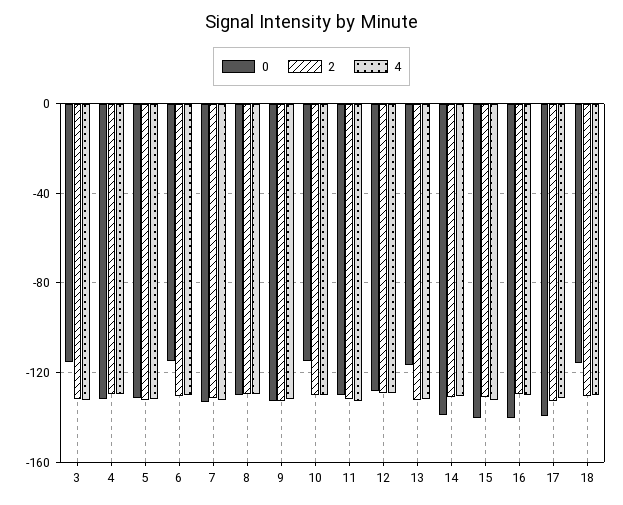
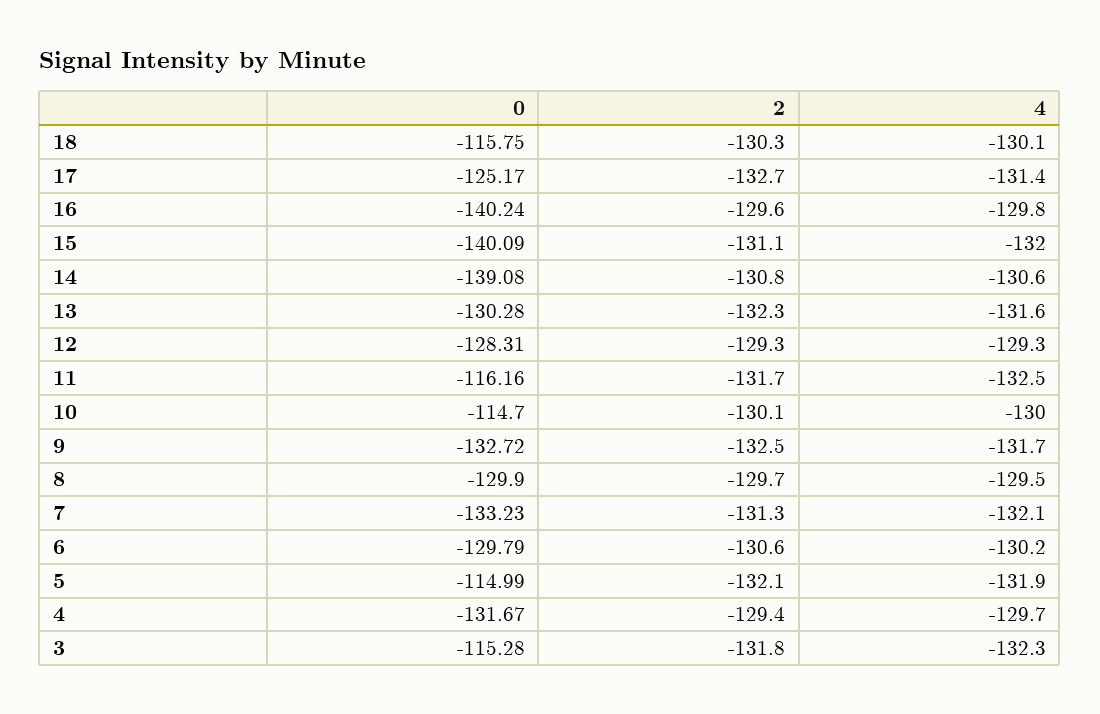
  {
    "0": {
      "3": -115.28,
      "4": -131.67,
-     "5": -130,
+     "5": -114.99,
-     "6": -115,
+     "6": -129.79,
      "7": -133.23,
      "8": -129.9,
      "9": -132.72,
      "10": -114.7,
-     "11": -130,
+     "11": -116.16,
      "12": -128.31,
-     "13": -115,
+     "13": -130.28,
      "14": -139.08,
      "15": -140.09,
      "16": -140.24,
-     "17": -140,
+     "17": -125.17,
      "18": -115.75
    },
    "2": {
      "3": -131.8,
      "4": -129.4,
      "5": -132.1,
      "6": -130.6,
      "7": -131.3,
      "8": -129.7,
      "9": -132.5,
      "10": -130.1,
      "11": -131.7,
      "12": -129.3,
      "13": -132.3,
      "14": -130.8,
      "15": -131.1,
      "16": -129.6,
      "17": -132.7,
      "18": -130.3
    },
    "4": {
      "3": -132.3,
      "4": -129.7,
      "5": -131.9,
      "6": -130.2,
      "7": -132.1,
      "8": -129.5,
      "9": -131.7,
      "10": -130,
      "11": -132.5,
      "12": -129.3,
      "13": -131.6,
      "14": -130.6,
      "15": -132,
      "16": -129.8,
      "17": -131.4,
      "18": -130.1
    }
  }

